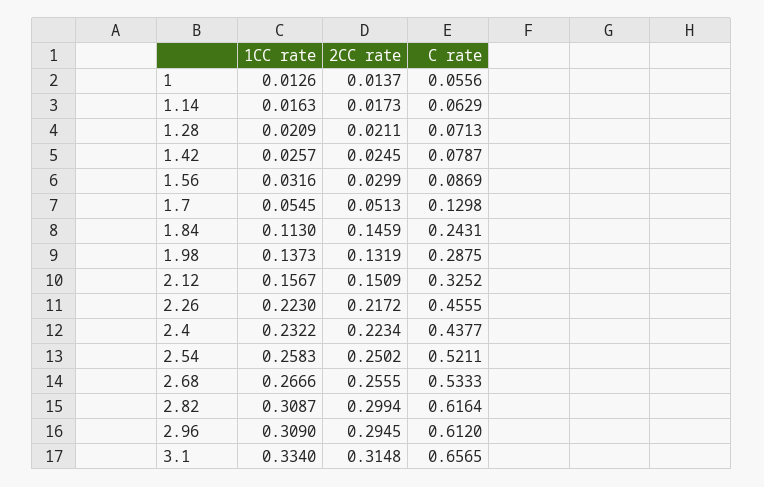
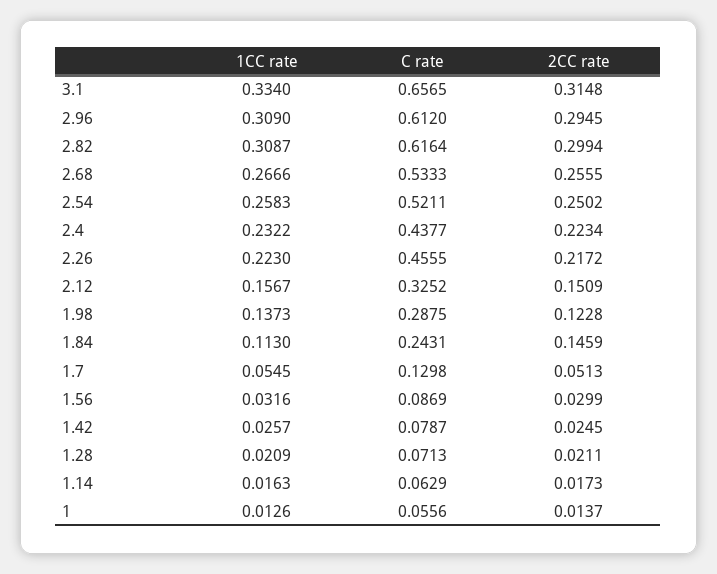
  {
    "1CC rate": {
      "1": 0.0126,
      "1.14": 0.0163,
      "1.28": 0.0209,
      "1.42": 0.0257,
      "1.56": 0.0316,
      "1.7": 0.0545,
      "1.84": 0.113,
      "1.98": 0.1373,
      "2.12": 0.1567,
      "2.26": 0.223,
      "2.4": 0.2322,
      "2.54": 0.2583,
      "2.68": 0.2666,
      "2.82": 0.3087,
      "2.96": 0.309,
      "3.1": 0.334
    },
    "2CC rate": {
      "1": 0.0137,
      "1.14": 0.0173,
      "1.28": 0.0211,
      "1.42": 0.0245,
      "1.56": 0.0299,
      "1.7": 0.0513,
      "1.84": 0.1459,
-     "1.98": 0.1319,
+     "1.98": 0.1228,
      "2.12": 0.1509,
      "2.26": 0.2172,
      "2.4": 0.2234,
      "2.54": 0.2502,
      "2.68": 0.2555,
      "2.82": 0.2994,
      "2.96": 0.2945,
      "3.1": 0.3148
    },
    "C rate": {
      "1": 0.0556,
      "1.14": 0.0629,
      "1.28": 0.0713,
      "1.42": 0.0787,
      "1.56": 0.0869,
      "1.7": 0.1298,
      "1.84": 0.2431,
      "1.98": 0.2875,
      "2.12": 0.3252,
      "2.26": 0.4555,
      "2.4": 0.4377,
      "2.54": 0.5211,
      "2.68": 0.5333,
      "2.82": 0.6164,
      "2.96": 0.612,
      "3.1": 0.6565
    }
  }

